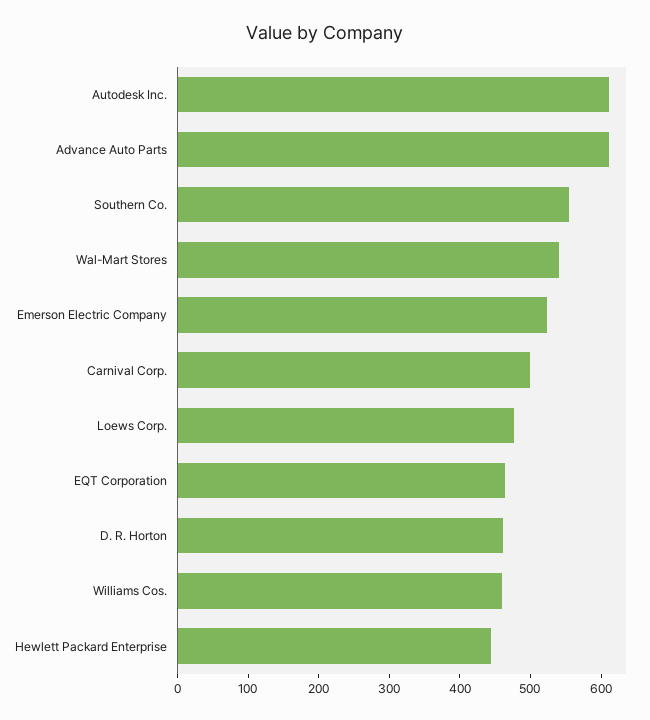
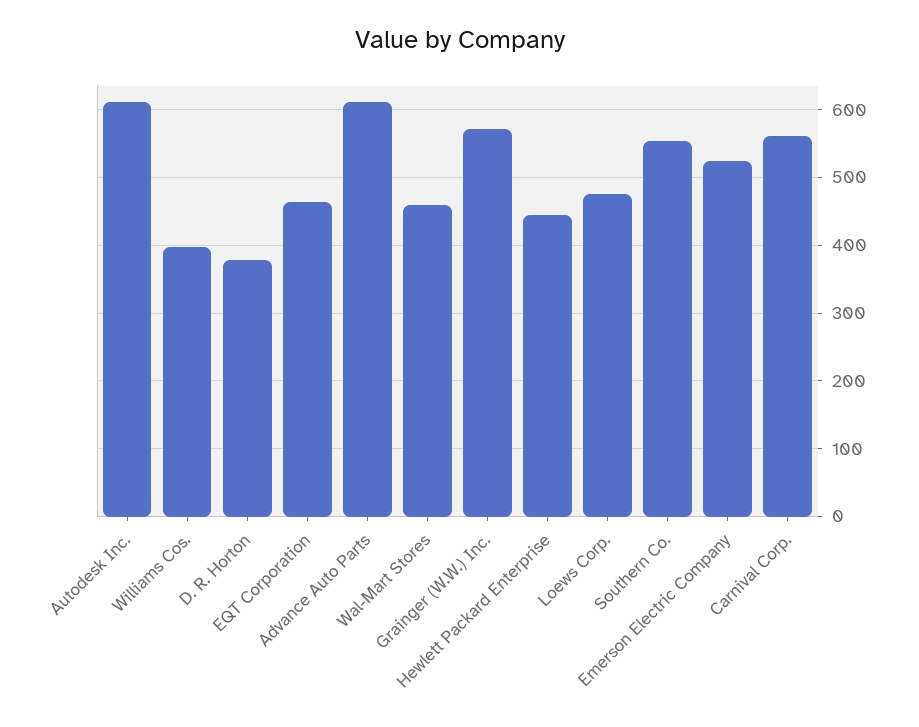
  {
    "Autodesk Inc.": 610,
    "Advance Auto Parts": 610,
    "Southern Co.": 550,
-   "Wal-Mart Stores": 540,
+   "Wal-Mart Stores": 460,
    "Emerson Electric Company": 520,
-   "Carnival Corp.": 500,
+   "Carnival Corp.": 560,
    "Loews Corp.": 480,
    "EQT Corporation": 460,
-   "D. R. Horton": 460,
+   "D. R. Horton": 380,
-   "Williams Cos.": 460,
+   "Williams Cos.": 400,
-   "Hewlett Packard Enterprise": 440
+   "Hewlett Packard Enterprise": 440,
+   "Grainger (W.W.) Inc.": 570
  }

